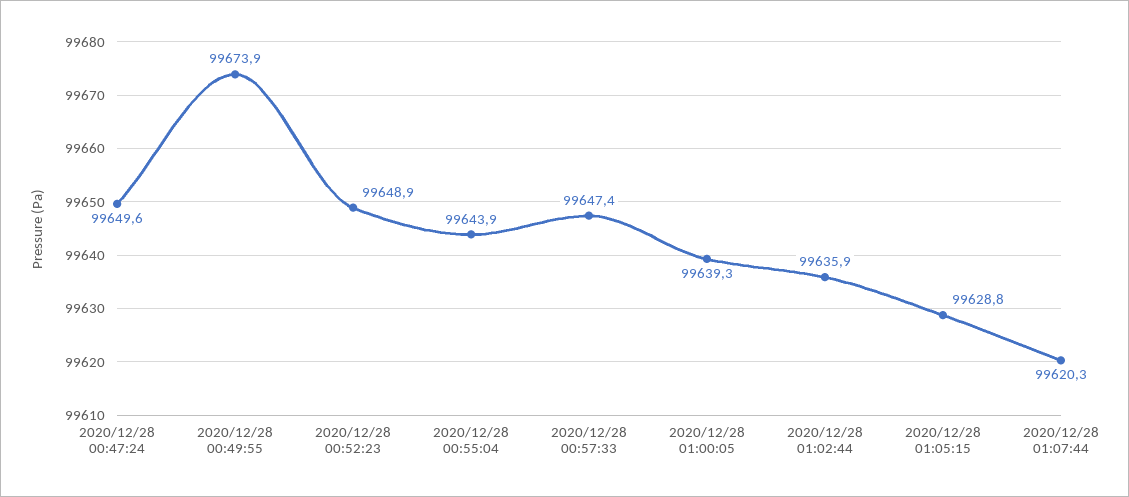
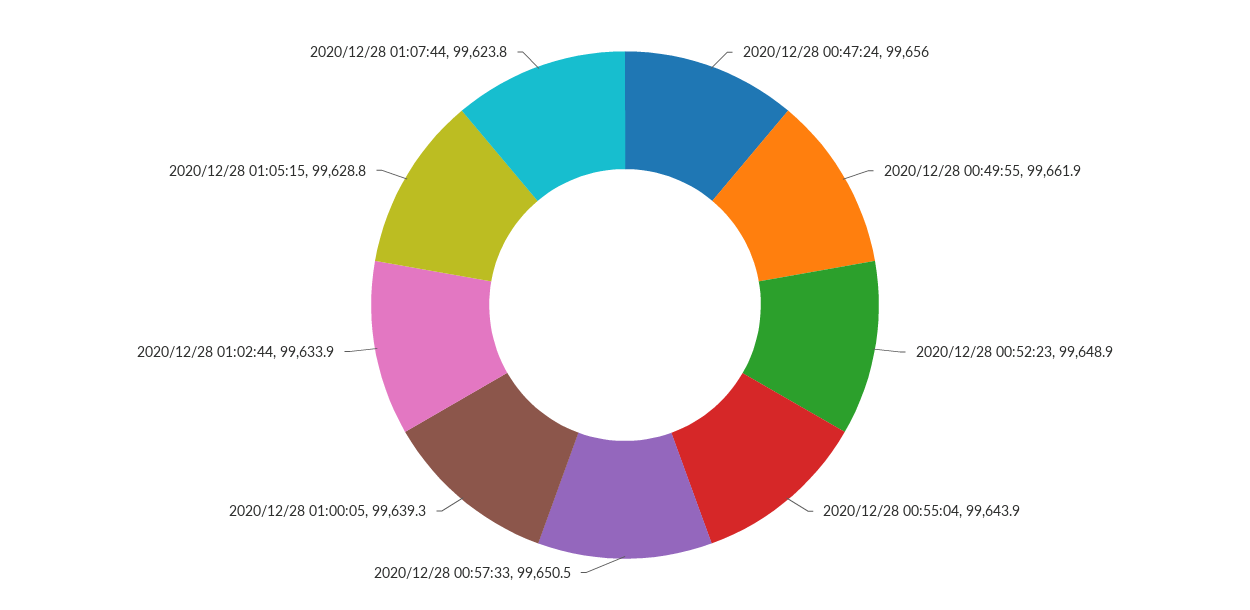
  {
-   "2020/12/28 00:47:24": 99649.6,
+   "2020/12/28 00:47:24": 99656,
-   "2020/12/28 00:49:55": 99673.9,
+   "2020/12/28 00:49:55": 99661.9,
    "2020/12/28 00:52:23": 99648.9,
    "2020/12/28 00:55:04": 99643.9,
-   "2020/12/28 00:57:33": 99647.4,
+   "2020/12/28 00:57:33": 99650.5,
    "2020/12/28 01:00:05": 99639.3,
-   "2020/12/28 01:02:44": 99635.9,
+   "2020/12/28 01:02:44": 99633.9,
    "2020/12/28 01:05:15": 99628.8,
-   "2020/12/28 01:07:44": 99620.3
+   "2020/12/28 01:07:44": 99623.8
  }

